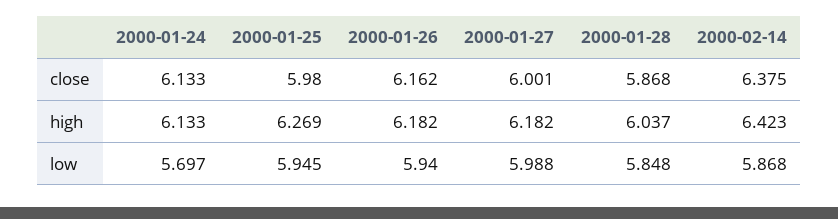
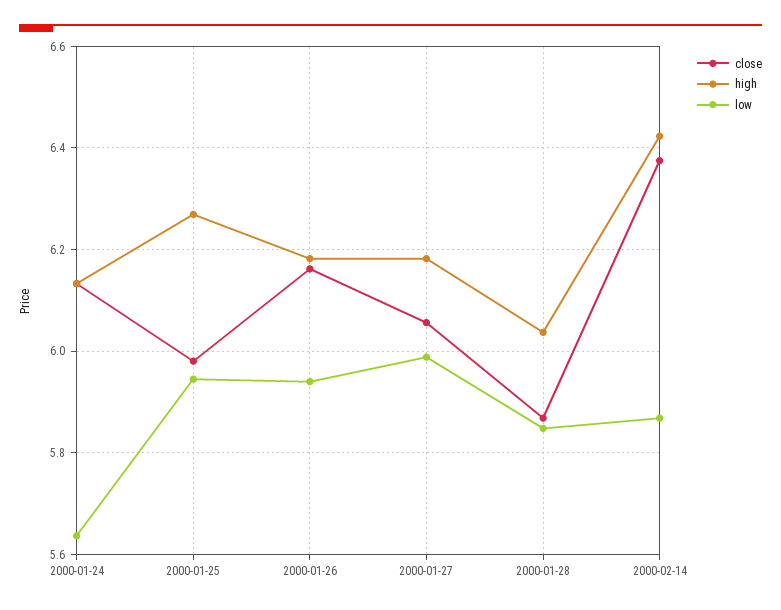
  {
    "close": {
      "2000-01-24": 6.133,
      "2000-01-25": 5.98,
      "2000-01-26": 6.162,
-     "2000-01-27": 6.001,
+     "2000-01-27": 6.06,
      "2000-01-28": 5.868,
      "2000-02-14": 6.375
    },
    "high": {
      "2000-01-24": 6.133,
      "2000-01-25": 6.269,
      "2000-01-26": 6.182,
      "2000-01-27": 6.182,
      "2000-01-28": 6.037,
      "2000-02-14": 6.423
    },
    "low": {
-     "2000-01-24": 5.697,
+     "2000-01-24": 5.64,
      "2000-01-25": 5.945,
      "2000-01-26": 5.94,
      "2000-01-27": 5.988,
      "2000-01-28": 5.848,
      "2000-02-14": 5.868
    }
  }

